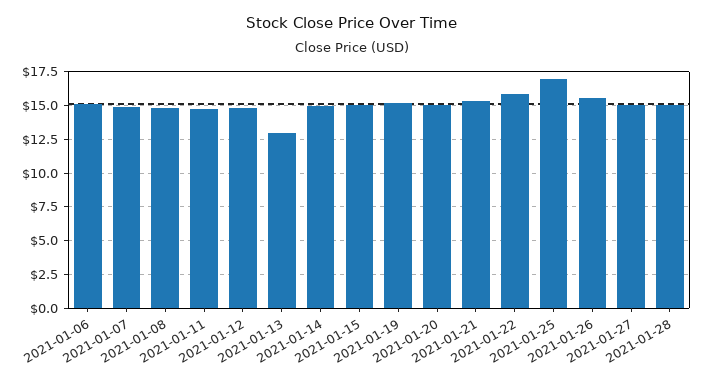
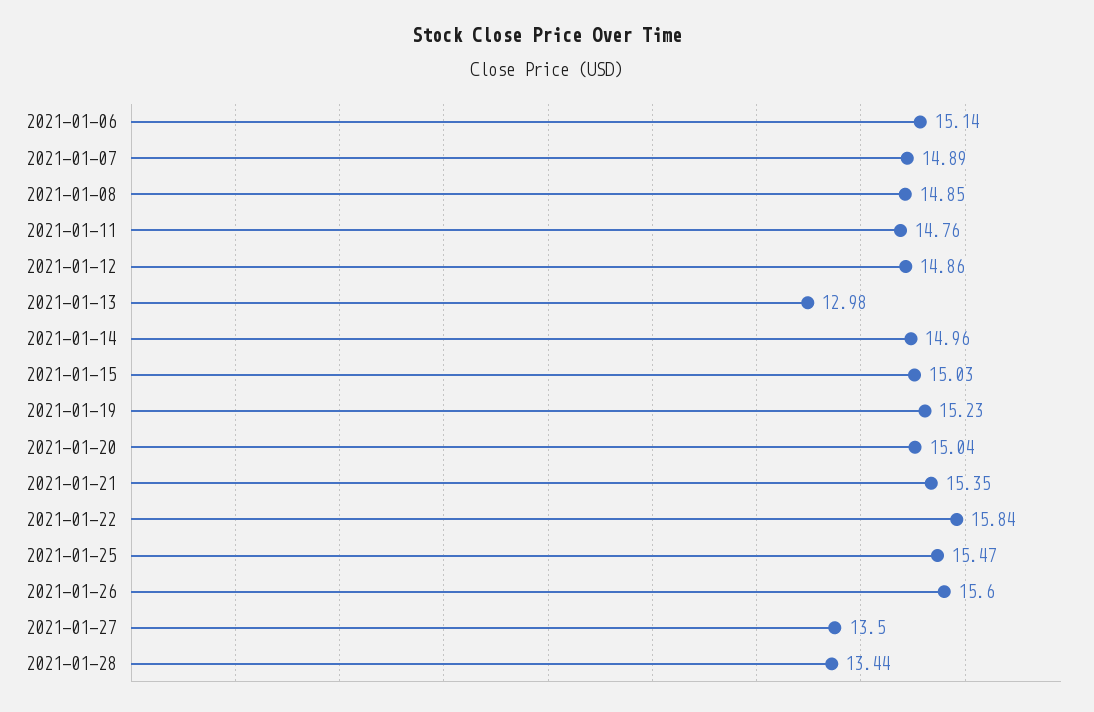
  {
    "2021-01-06": 15.14,
    "2021-01-07": 14.89,
    "2021-01-08": 14.85,
    "2021-01-11": 14.76,
    "2021-01-12": 14.86,
    "2021-01-13": 12.98,
    "2021-01-14": 14.96,
    "2021-01-15": 15.03,
    "2021-01-19": 15.23,
    "2021-01-20": 15.04,
    "2021-01-21": 15.35,
    "2021-01-22": 15.84,
-   "2021-01-25": 17,
+   "2021-01-25": 15.47,
    "2021-01-26": 15.6,
-   "2021-01-27": 15,
+   "2021-01-27": 13.5,
-   "2021-01-28": 15
+   "2021-01-28": 13.44
  }

